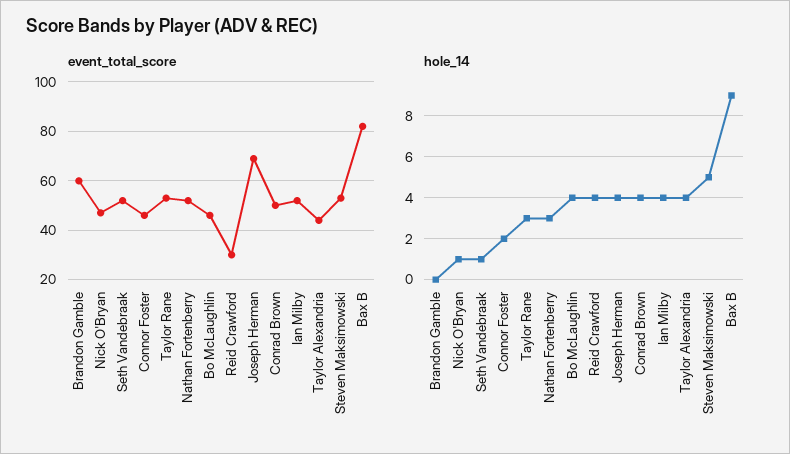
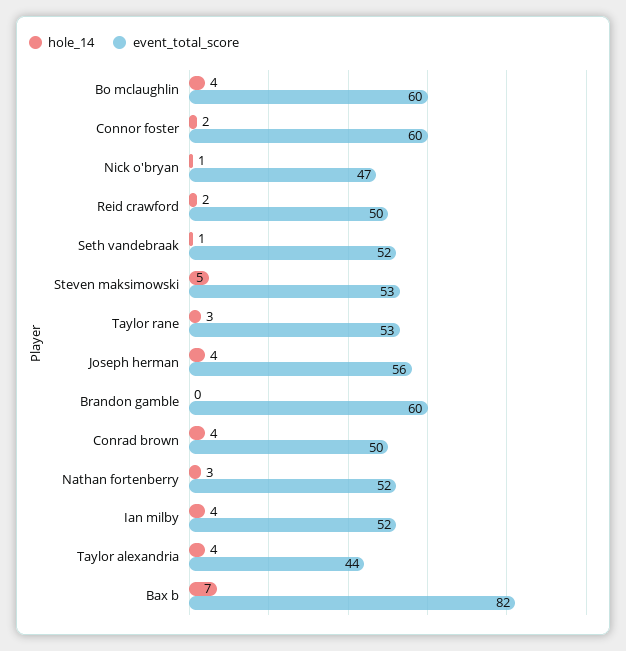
  {
    "event_total_score": {
      "Brandon Gamble": 60,
      "Nick O'Bryan": 47,
      "Seth Vandebraak": 52,
-     "Connor Foster": 45,
+     "Connor Foster": 60,
      "Taylor Rane": 53,
      "Nathan Fortenberry": 52,
-     "Bo McLaughlin": 45,
+     "Bo McLaughlin": 60,
-     "Reid Crawford": 30,
+     "Reid Crawford": 50,
-     "Joseph Herman": 70,
+     "Joseph Herman": 56,
      "Conrad Brown": 50,
      "Ian Milby": 52,
      "Taylor Alexandria": 44,
      "Steven Maksimowski": 53,
      "Bax B": 82
    },
    "hole_14": {
      "Brandon Gamble": 0,
      "Nick O'Bryan": 1,
      "Seth Vandebraak": 1,
      "Connor Foster": 2,
      "Taylor Rane": 3,
      "Nathan Fortenberry": 3,
      "Bo McLaughlin": 4,
-     "Reid Crawford": 4,
+     "Reid Crawford": 2,
      "Joseph Herman": 4,
      "Conrad Brown": 4,
      "Ian Milby": 4,
      "Taylor Alexandria": 4,
      "Steven Maksimowski": 5,
-     "Bax B": 9
+     "Bax B": 7
    }
  }

